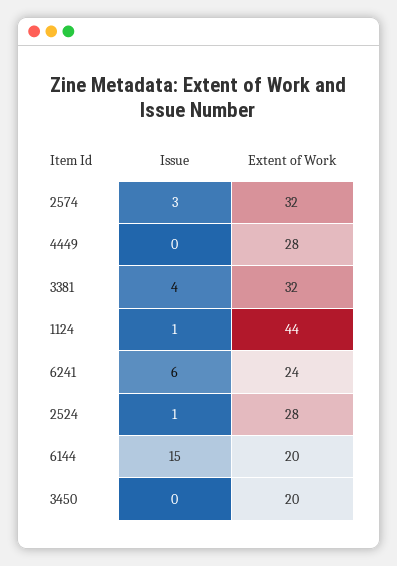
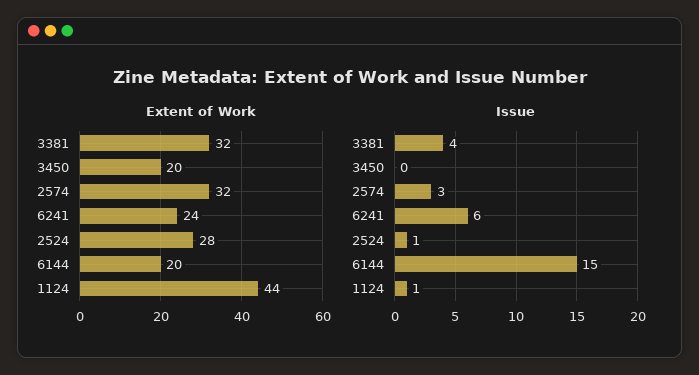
  {
    "Issue": {
      "2574": 3,
-     "4449": 0,
      "3381": 4,
      "1124": 1,
      "6241": 6,
      "2524": 1,
      "6144": 15,
      "3450": 0
    },
    "Extent of Work": {
      "2574": 32,
-     "4449": 28,
      "3381": 32,
      "1124": 44,
      "6241": 24,
      "2524": 28,
      "6144": 20,
      "3450": 20
    }
  }

